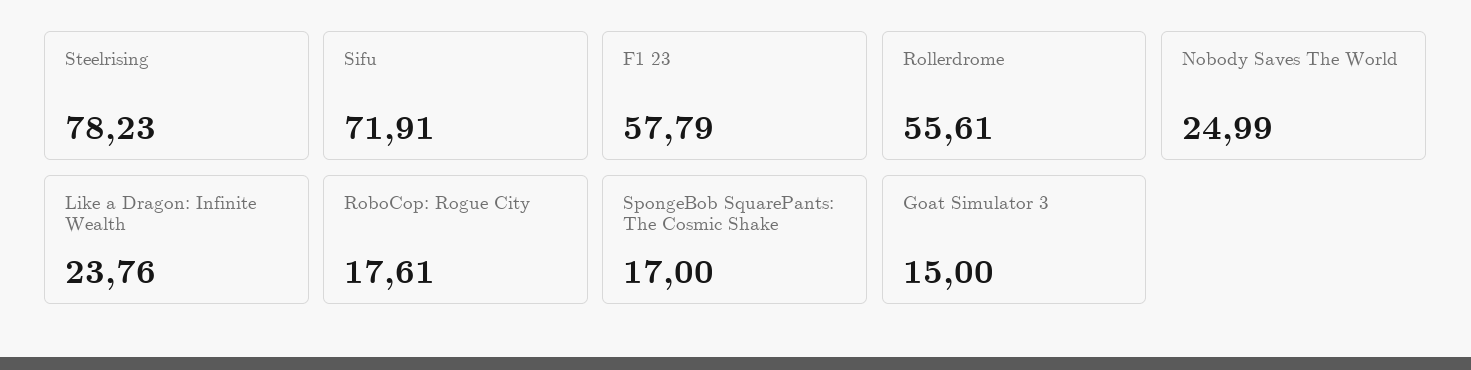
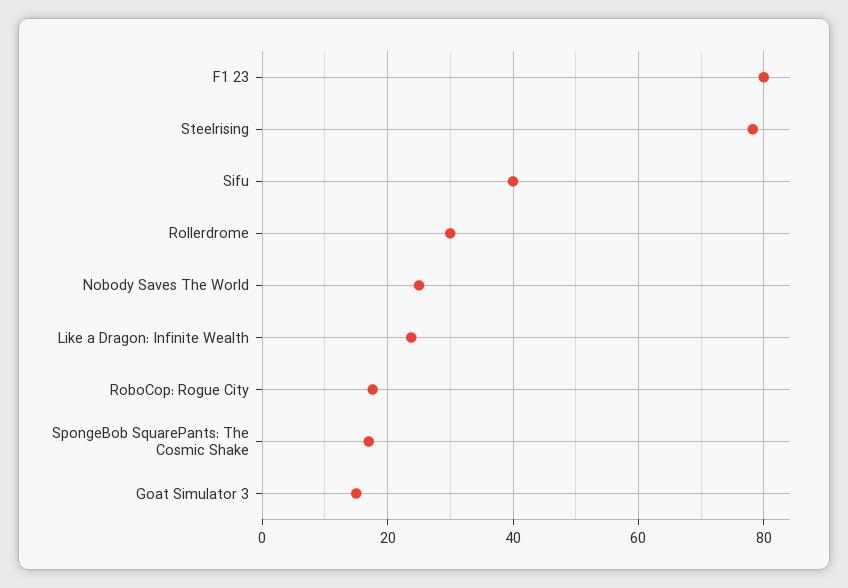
  {
    "Steelrising": 78.23,
-   "Sifu": 71.91,
+   "Sifu": 40,
-   "F1 23": 57.79,
+   "F1 23": 80,
-   "Rollerdrome": 55.61,
+   "Rollerdrome": 30,
    "Nobody Saves The World": 24.99,
    "Like a Dragon: Infinite Wealth": 23.76,
    "RoboCop: Rogue City": 17.61,
    "SpongeBob SquarePants: The Cosmic Shake": 17,
    "Goat Simulator 3": 15
  }

